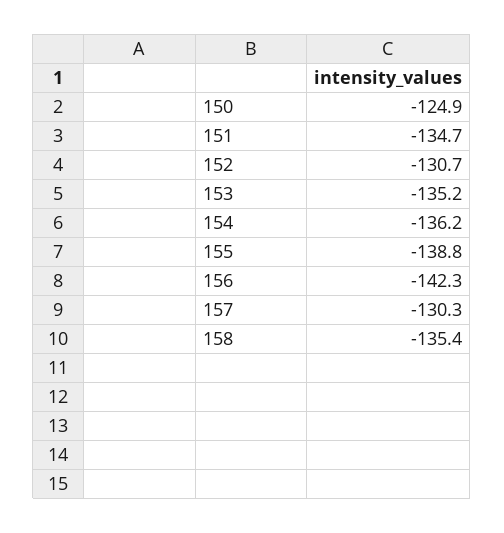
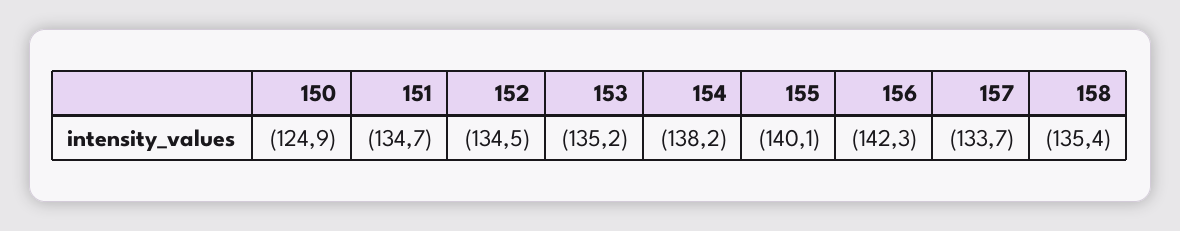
  {
    "150": -124.9,
    "151": -134.7,
-   "152": -130.7,
+   "152": -134.5,
    "153": -135.2,
-   "154": -136.2,
+   "154": -138.2,
-   "155": -138.8,
+   "155": -140.1,
    "156": -142.3,
-   "157": -130.3,
+   "157": -133.7,
    "158": -135.4
  }

